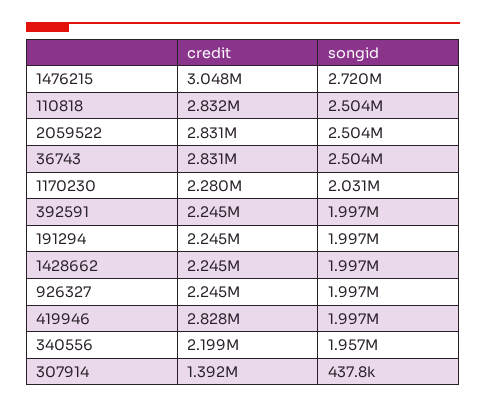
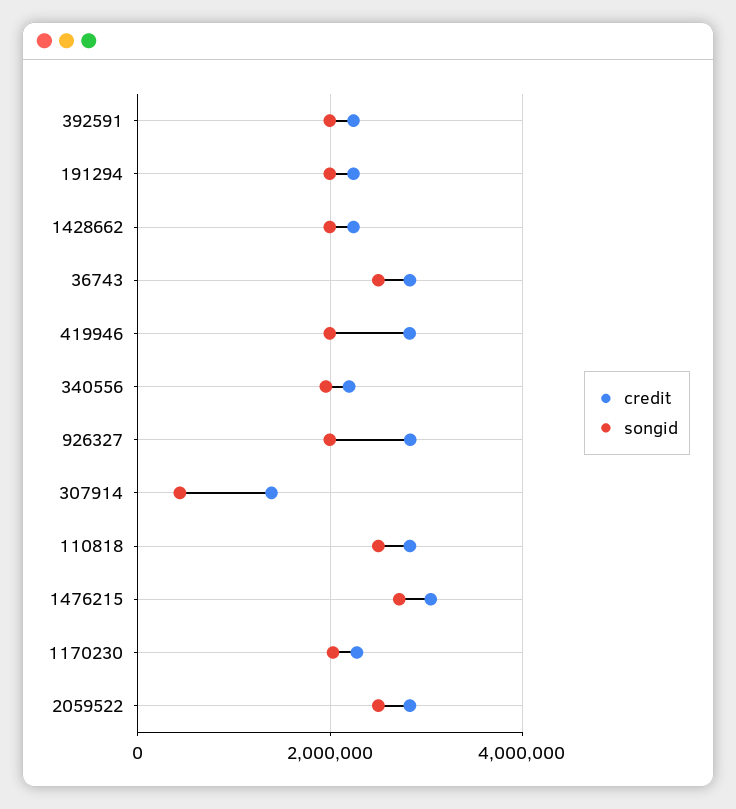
  {
    "credit": {
      "1476215": 3048000,
      "110818": 2832000,
      "2059522": 2831000,
      "36743": 2831000,
      "1170230": 2280000,
      "392591": 2245000,
      "191294": 2245000,
      "1428662": 2245000,
-     "926327": 2245000,
+     "926327": 2800000,
      "419946": 2828000,
      "340556": 2199000,
      "307914": 1392000
    },
    "songid": {
      "1476215": 2720000,
      "110818": 2504000,
      "2059522": 2504000,
      "36743": 2504000,
      "1170230": 2031000,
      "392591": 1997000,
      "191294": 1997000,
      "1428662": 1997000,
      "926327": 1997000,
      "419946": 1997000,
      "340556": 1957000,
      "307914": 437800
    }
  }

